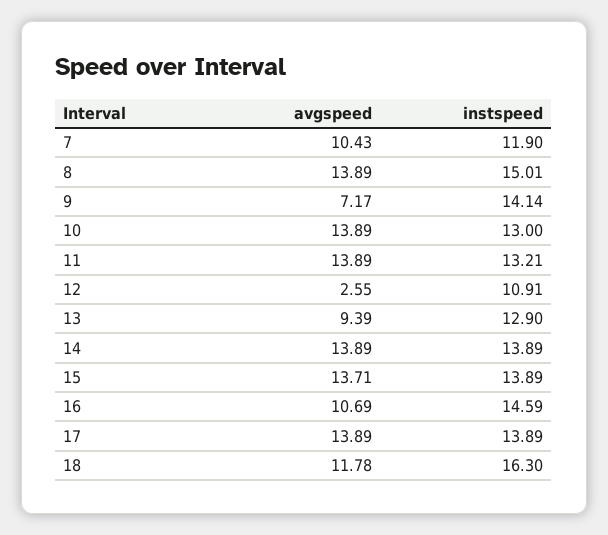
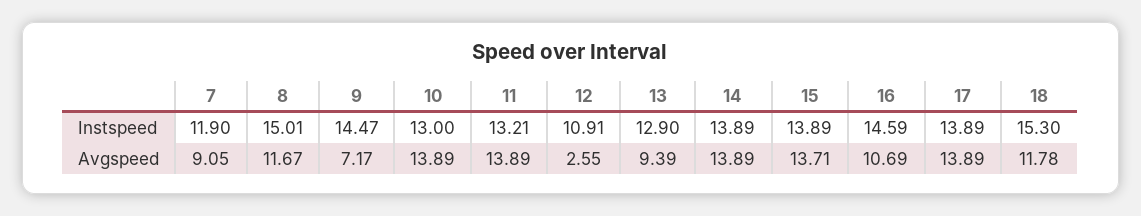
  {
    "avgspeed": {
-     "7": 10.43,
+     "7": 9.05,
-     "8": 13.89,
+     "8": 11.67,
      "9": 7.17,
      "10": 13.89,
      "11": 13.89,
      "12": 2.55,
      "13": 9.39,
      "14": 13.89,
      "15": 13.71,
      "16": 10.69,
      "17": 13.89,
      "18": 11.78
    },
    "instspeed": {
      "7": 11.9,
      "8": 15.01,
-     "9": 14.14,
+     "9": 14.47,
      "10": 13,
      "11": 13.21,
      "12": 10.91,
      "13": 12.9,
      "14": 13.89,
      "15": 13.89,
      "16": 14.59,
      "17": 13.89,
-     "18": 16.3
+     "18": 15.3
    }
  }

